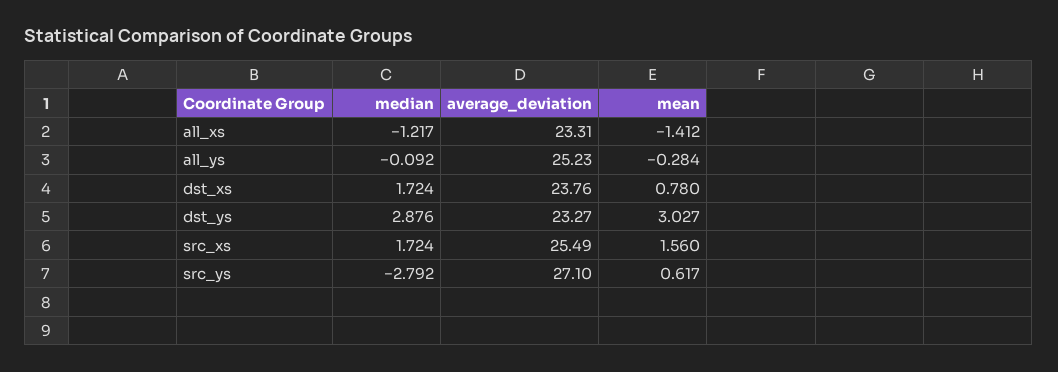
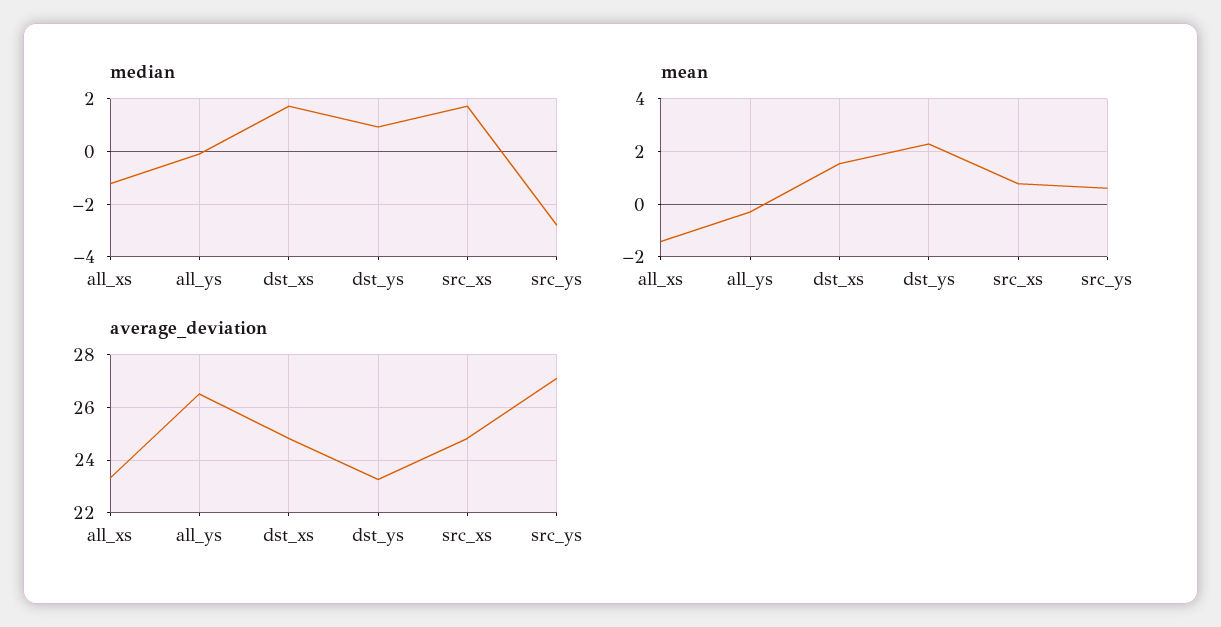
  {
    "median": {
      "all_xs": -1.217,
      "all_ys": -0.092,
      "dst_xs": 1.724,
-     "dst_ys": 2.876,
+     "dst_ys": 1,
      "src_xs": 1.724,
      "src_ys": -2.792
    },
    "average_deviation": {
      "all_xs": 23.31,
-     "all_ys": 25.23,
+     "all_ys": 26.5,
-     "dst_xs": 23.76,
+     "dst_xs": 24.75,
      "dst_ys": 23.27,
-     "src_xs": 25.49,
+     "src_xs": 24.75,
      "src_ys": 27.1
    },
    "mean": {
      "all_xs": -1.412,
      "all_ys": -0.284,
-     "dst_xs": 0.78,
+     "dst_xs": 1.5,
-     "dst_ys": 3.027,
+     "dst_ys": 2.25,
-     "src_xs": 1.56,
+     "src_xs": 0.75,
      "src_ys": 0.617
    }
  }

